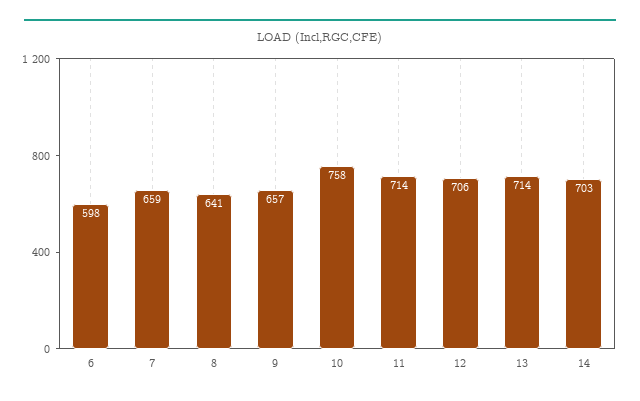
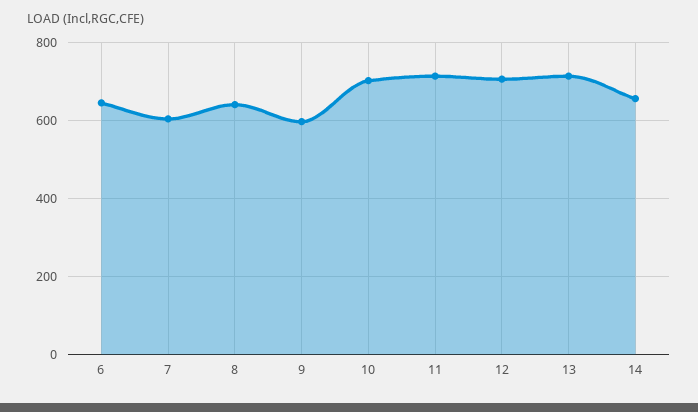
  {
-   "6": 598,
+   "6": 640,
-   "7": 659,
+   "7": 600,
    "8": 641,
-   "9": 657,
+   "9": 600,
-   "10": 758,
+   "10": 700,
    "11": 714,
    "12": 706,
    "13": 714,
-   "14": 703
+   "14": 660
  }

